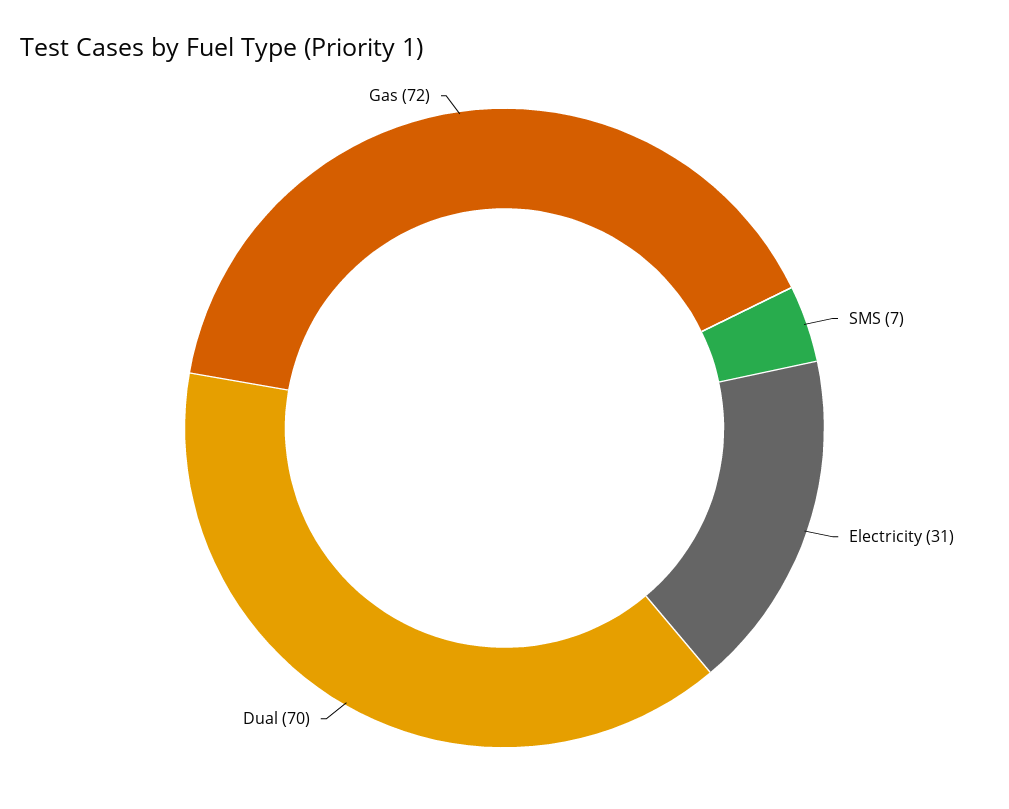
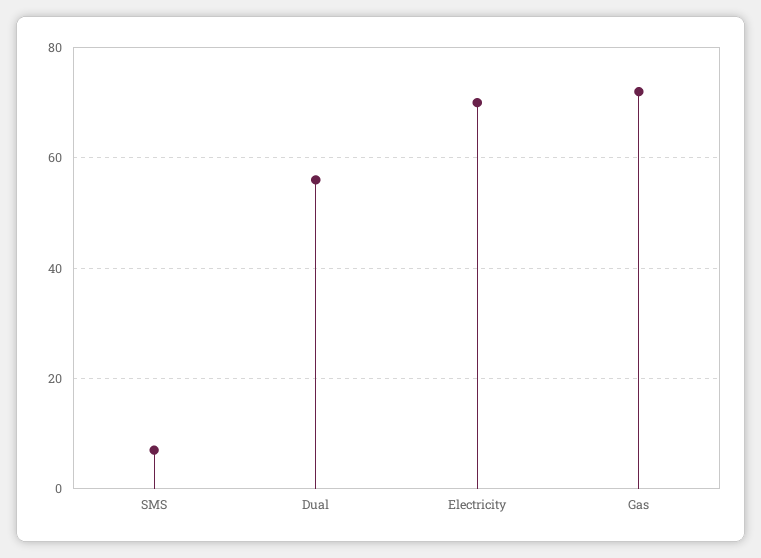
  {
    "SMS": 7,
-   "Electricity": 31,
+   "Electricity": 70,
-   "Dual": 70,
+   "Dual": 55,
    "Gas": 72
  }

